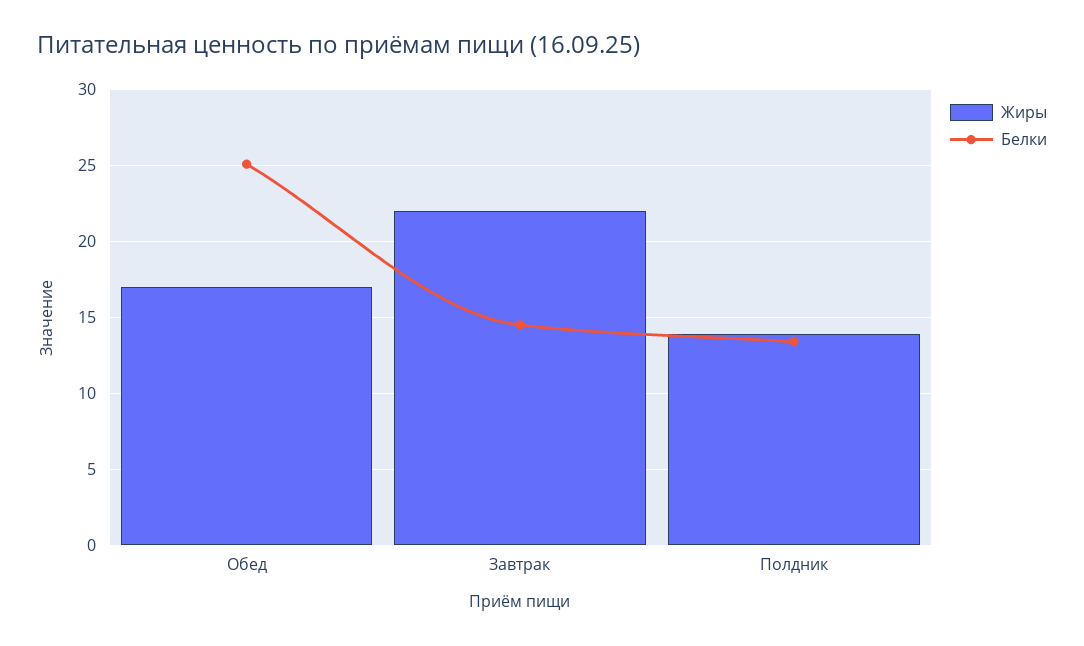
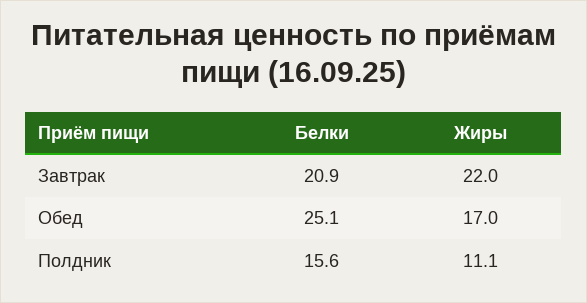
  {
    "Жиры": {
      "Обед": 17,
      "Завтрак": 22,
-     "Полдник": 14
+     "Полдник": 11.1
    },
    "Белки": {
      "Обед": 25.1,
-     "Завтрак": 14.5,
+     "Завтрак": 20.9,
-     "Полдник": 13.5
+     "Полдник": 15.6
    }
  }

